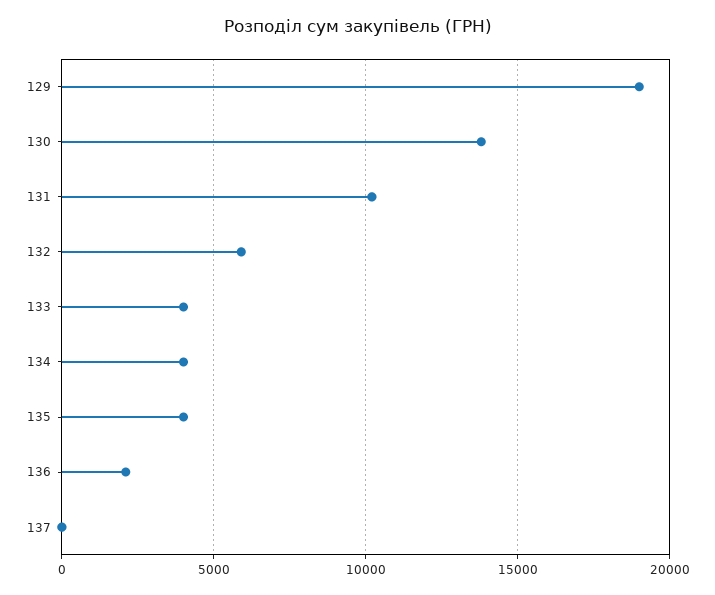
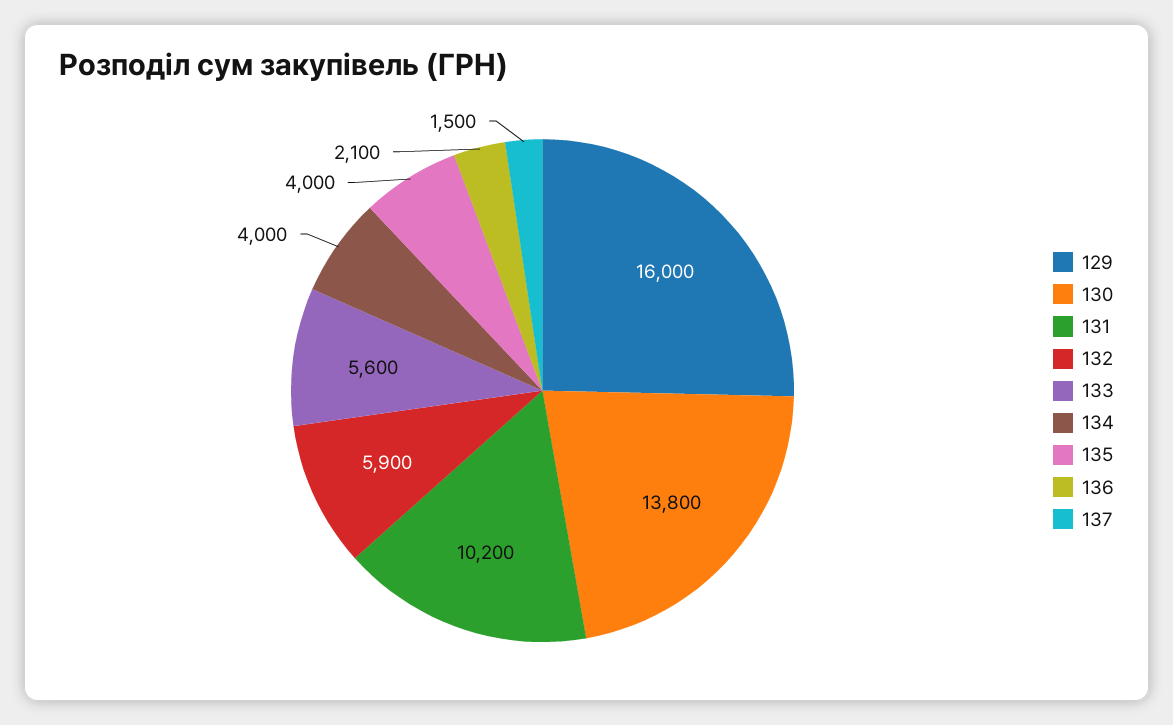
  {
-   "129": 19000,
+   "129": 16000,
    "130": 13800,
    "131": 10200,
    "132": 5900,
-   "133": 4000,
+   "133": 5600,
    "134": 4000,
    "135": 4000,
    "136": 2100,
-   "137": 0
+   "137": 1500
  }

